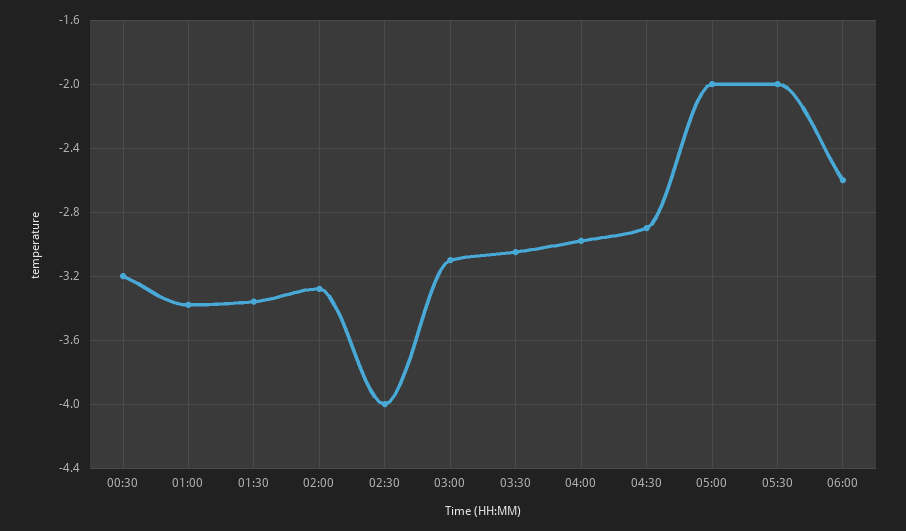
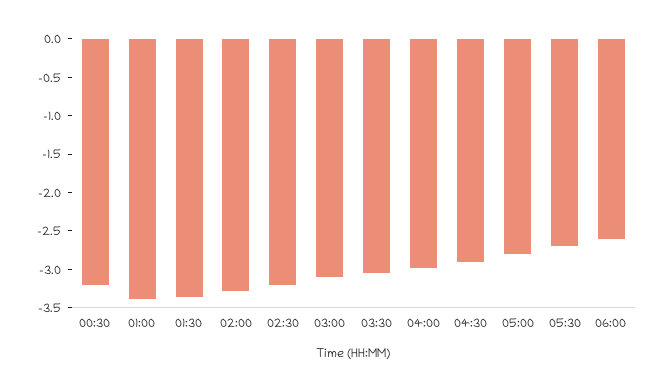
  {
    "00:30": -3.2,
    "01:00": -3.4,
    "01:30": -3.35,
    "02:00": -3.3,
-   "02:30": -4,
+   "02:30": -3.25,
    "03:00": -3.1,
    "03:30": -3.05,
    "04:00": -3,
    "04:30": -2.9,
-   "05:00": -2,
+   "05:00": -2.75,
-   "05:30": -2,
+   "05:30": -2.75,
    "06:00": -2.6
  }

